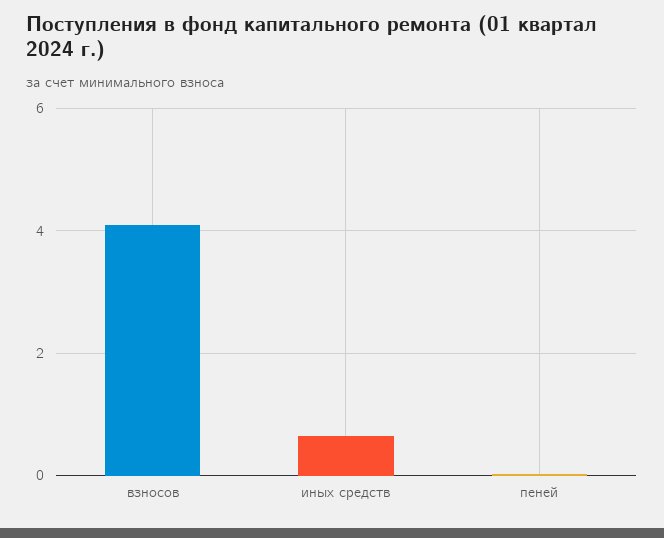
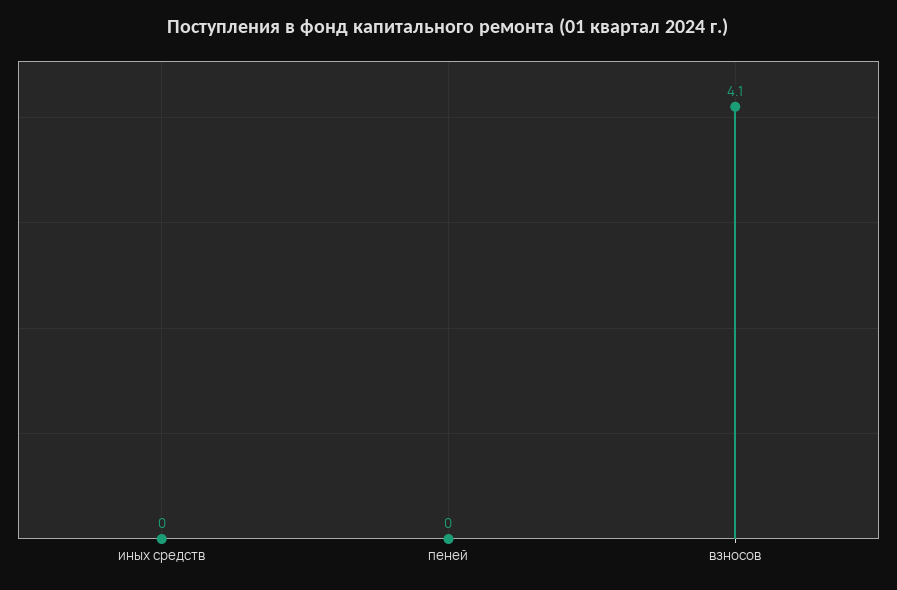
  {
    "взносов": 4.1,
-   "иных средств": 0.6,
+   "иных средств": 0,
    "пеней": 0
  }

